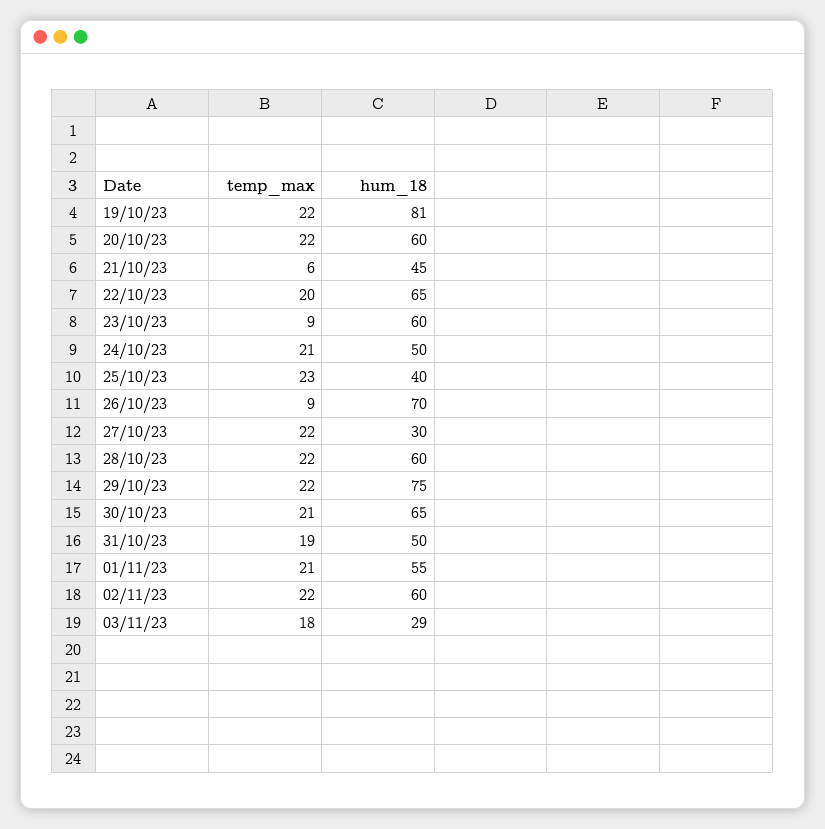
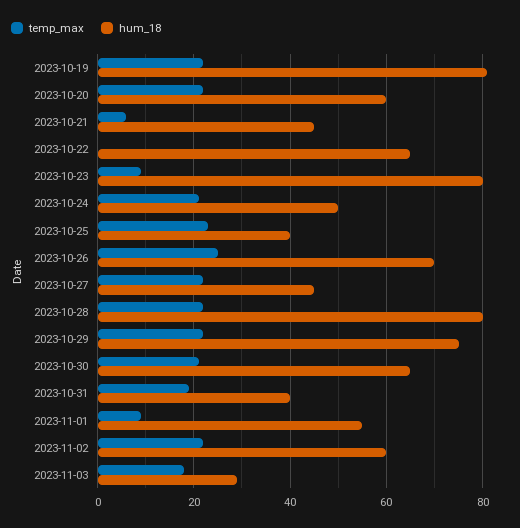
  {
    "temp_max": {
      "19/10/23": 22,
      "20/10/23": 22,
      "21/10/23": 6,
-     "22/10/23": 20,
+     "22/10/23": 0,
      "23/10/23": 9,
      "24/10/23": 21,
      "25/10/23": 23,
-     "26/10/23": 9,
+     "26/10/23": 25,
      "27/10/23": 22,
      "28/10/23": 22,
      "29/10/23": 22,
      "30/10/23": 21,
      "31/10/23": 19,
-     "01/11/23": 21,
+     "01/11/23": 10,
      "02/11/23": 22,
      "03/11/23": 18
    },
    "hum_18": {
      "19/10/23": 81,
      "20/10/23": 60,
      "21/10/23": 45,
      "22/10/23": 65,
-     "23/10/23": 60,
+     "23/10/23": 80,
      "24/10/23": 50,
      "25/10/23": 40,
      "26/10/23": 70,
-     "27/10/23": 30,
+     "27/10/23": 45,
-     "28/10/23": 60,
+     "28/10/23": 80,
      "29/10/23": 75,
      "30/10/23": 65,
-     "31/10/23": 50,
+     "31/10/23": 40,
      "01/11/23": 55,
      "02/11/23": 60,
      "03/11/23": 29
    }
  }

